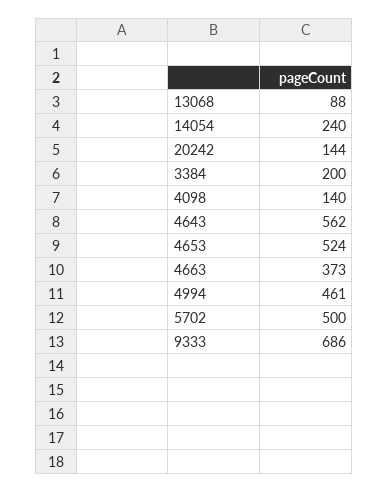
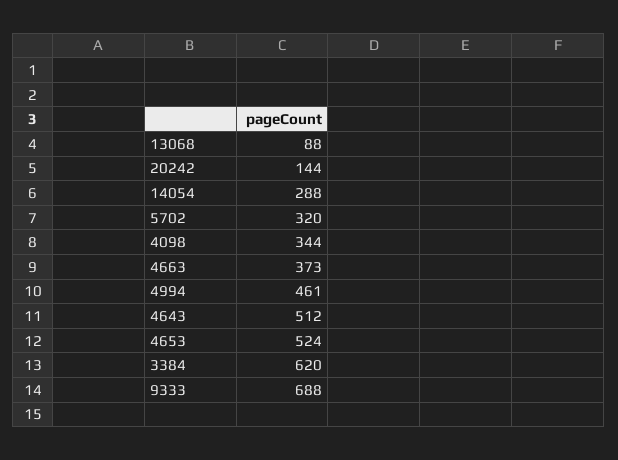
  {
    "13068": 88,
-   "14054": 240,
+   "14054": 288,
    "20242": 144,
-   "3384": 200,
+   "3384": 620,
-   "4098": 140,
+   "4098": 344,
-   "4643": 562,
+   "4643": 512,
    "4653": 524,
    "4663": 373,
    "4994": 461,
-   "5702": 500,
+   "5702": 320,
-   "9333": 686
+   "9333": 688
  }

